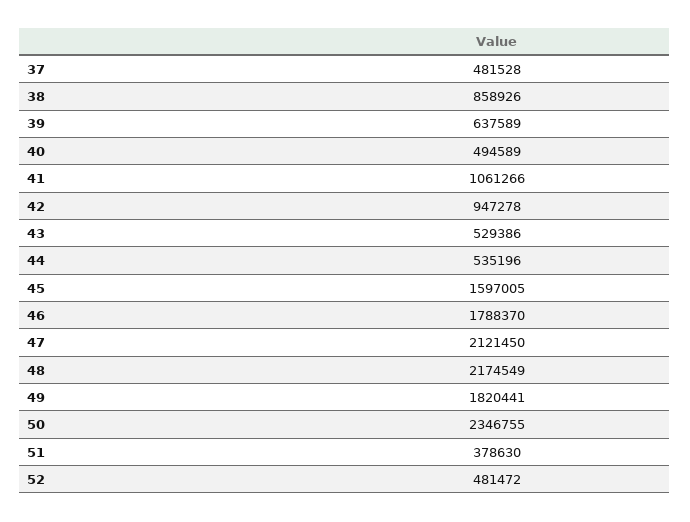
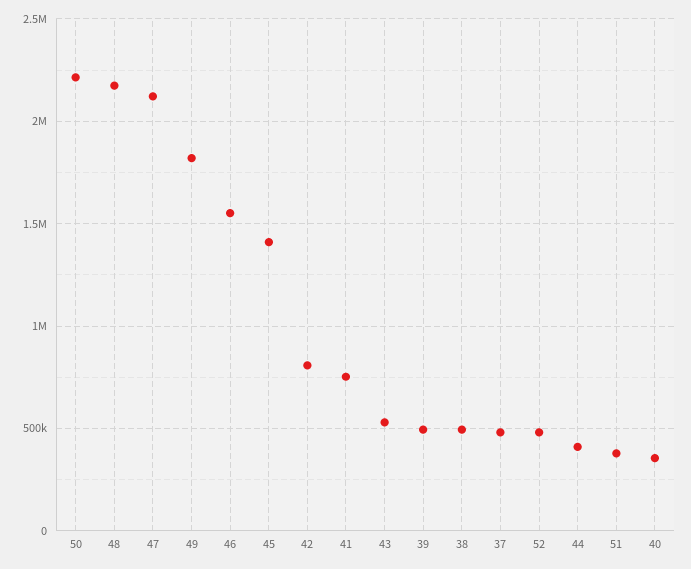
  {
    "37": 481528,
-   "38": 858926,
+   "38": 500000,
-   "39": 637589,
+   "39": 500000,
-   "40": 494589,
+   "40": 350000,
-   "41": 1061266,
+   "41": 750000,
-   "42": 947278,
+   "42": 800000,
    "43": 529386,
-   "44": 535196,
+   "44": 400000,
-   "45": 1597005,
+   "45": 1400000,
-   "46": 1788370,
+   "46": 1550000,
    "47": 2121450,
    "48": 2174549,
    "49": 1820441,
-   "50": 2346755,
+   "50": 2200000,
    "51": 378630,
    "52": 481472
  }

